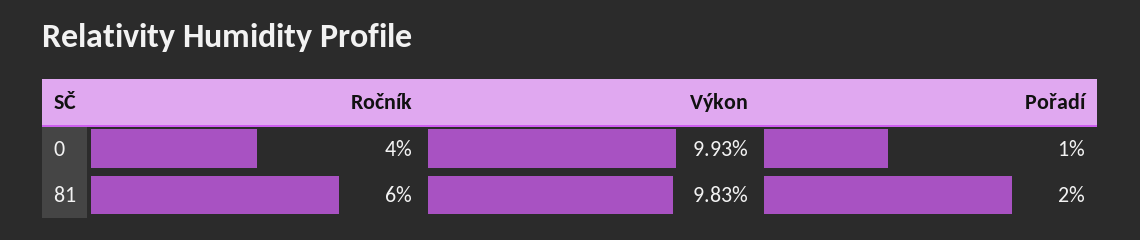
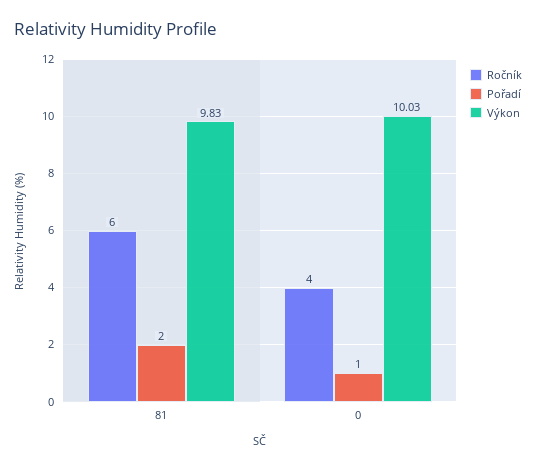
  {
    "Ročník": {
      "0": 4,
      "81": 6
    },
    "Výkon": {
-     "0": 9.93,
+     "0": 10.03,
      "81": 9.83
    },
    "Pořadí": {
      "0": 1,
      "81": 2
    }
  }

